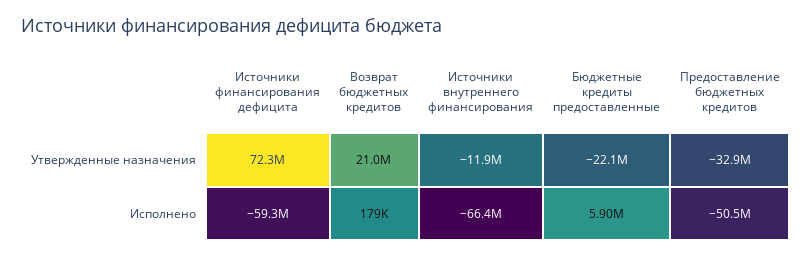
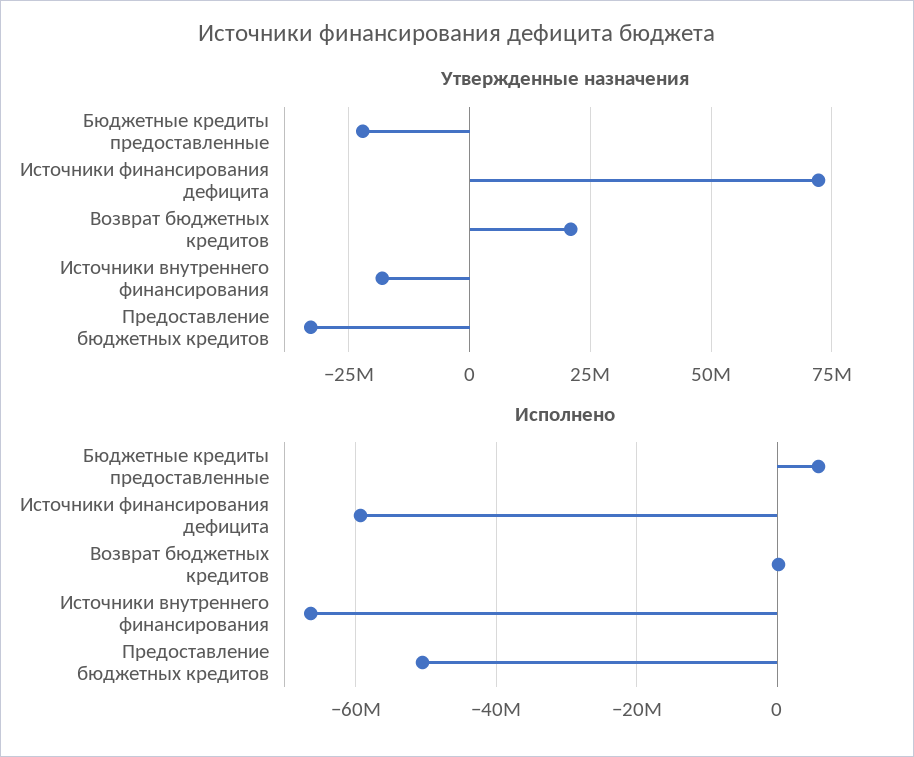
  {
    "Утвержденные назначения": {
      "Источники финансирования дефицита": 72300000,
      "Возврат бюджетных кредитов": 21000000,
-     "Источники внутреннего финансирования": -11900000,
+     "Источники внутреннего финансирования": -17500000,
      "Бюджетные кредиты предоставленные": -22100000,
      "Предоставление бюджетных кредитов": -32900000
    },
    "Исполнено": {
      "Источники финансирования дефицита": -59300000,
      "Возврат бюджетных кредитов": 179000,
      "Источники внутреннего финансирования": -66400000,
      "Бюджетные кредиты предоставленные": 5900000,
      "Предоставление бюджетных кредитов": -50500000
    }
  }

